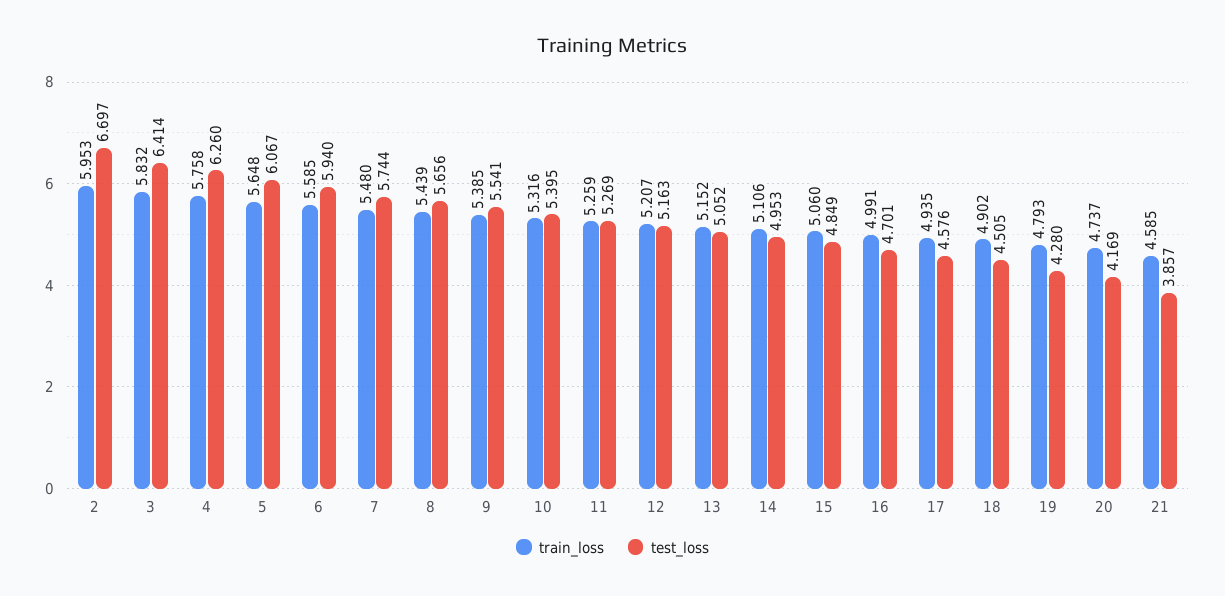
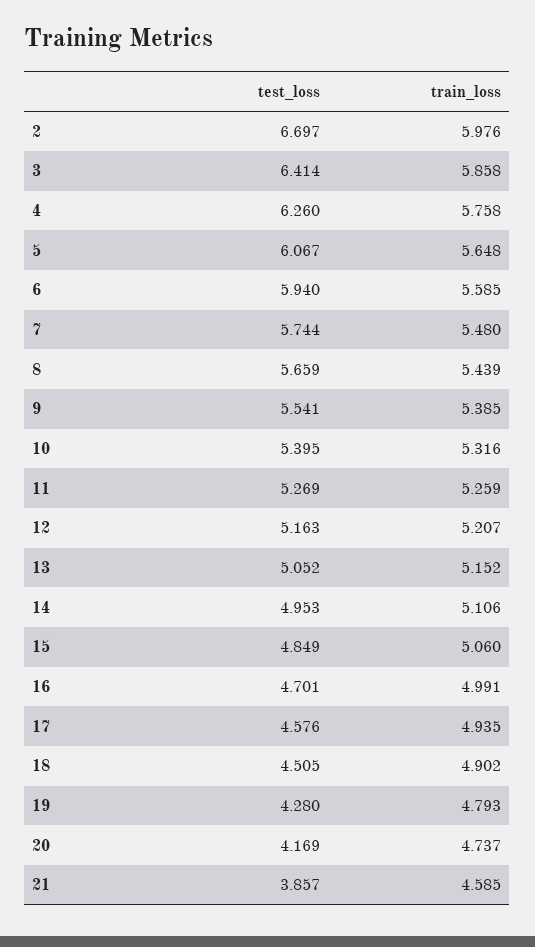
  {
    "train_loss": {
-     "2": 5.953,
+     "2": 5.976,
-     "3": 5.832,
+     "3": 5.858,
      "4": 5.758,
      "5": 5.648,
      "6": 5.585,
      "7": 5.48,
      "8": 5.439,
      "9": 5.385,
      "10": 5.316,
      "11": 5.259,
      "12": 5.207,
      "13": 5.152,
      "14": 5.106,
      "15": 5.06,
      "16": 4.991,
      "17": 4.935,
      "18": 4.902,
      "19": 4.793,
      "20": 4.737,
      "21": 4.585
    },
    "test_loss": {
      "2": 6.697,
      "3": 6.414,
      "4": 6.26,
      "5": 6.067,
      "6": 5.94,
      "7": 5.744,
-     "8": 5.656,
+     "8": 5.659,
      "9": 5.541,
      "10": 5.395,
      "11": 5.269,
      "12": 5.163,
      "13": 5.052,
      "14": 4.953,
      "15": 4.849,
      "16": 4.701,
      "17": 4.576,
      "18": 4.505,
      "19": 4.28,
      "20": 4.169,
      "21": 3.857
    }
  }

